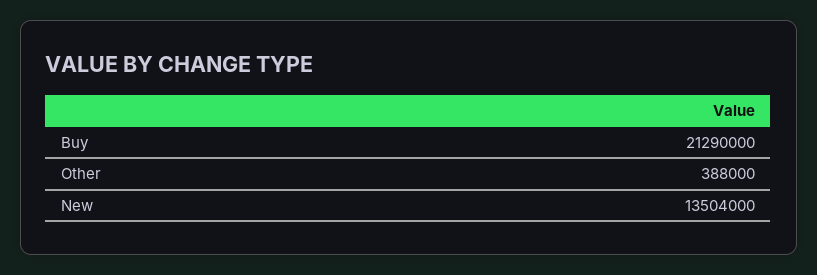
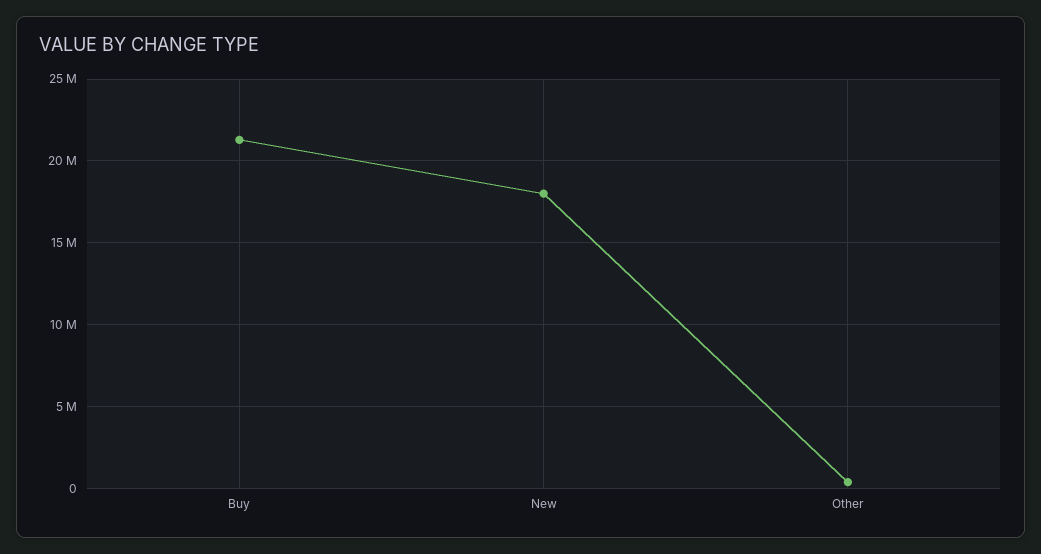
  {
    "Buy": 21290000,
    "Other": 388000,
-   "New": 13504000
+   "New": 18000000
  }

